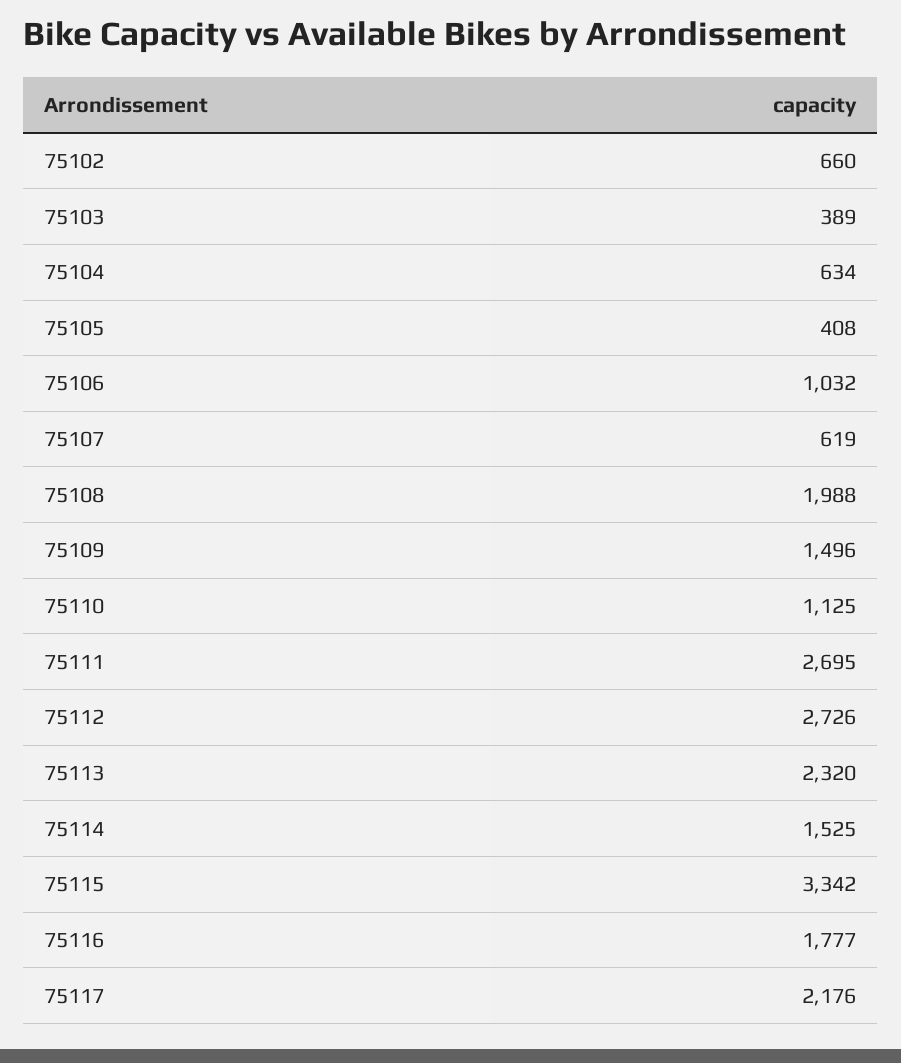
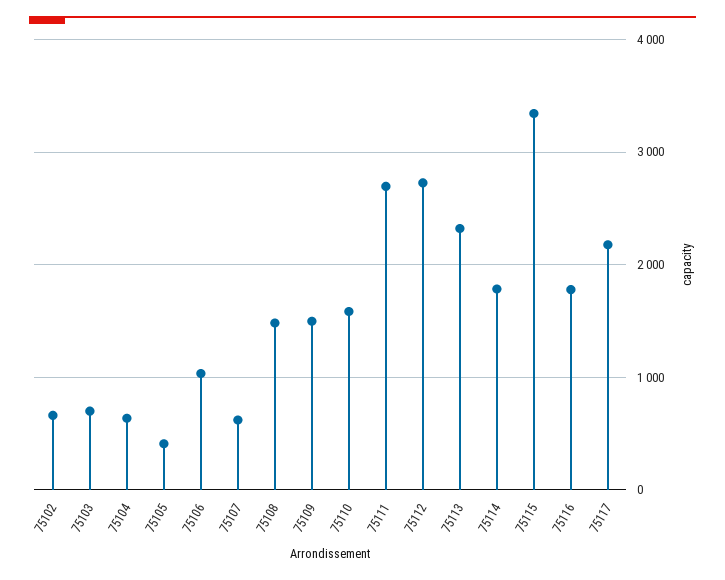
  {
    "75102": 660,
-   "75103": 389,
+   "75103": 700,
    "75104": 634,
    "75105": 408,
    "75106": 1032,
    "75107": 619,
-   "75108": 1988,
+   "75108": 1500,
    "75109": 1496,
-   "75110": 1125,
+   "75110": 1600,
    "75111": 2695,
    "75112": 2726,
    "75113": 2320,
-   "75114": 1525,
+   "75114": 1800,
    "75115": 3342,
    "75116": 1777,
    "75117": 2176
  }

